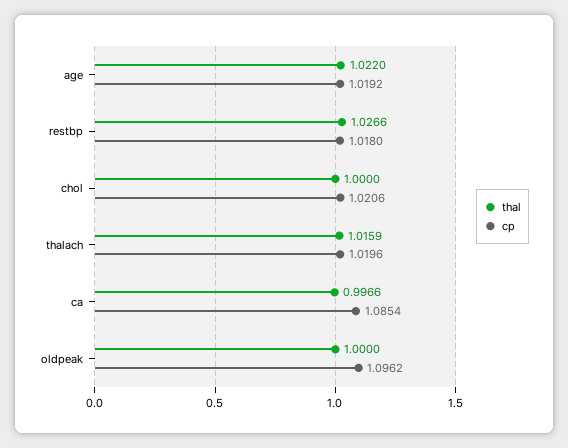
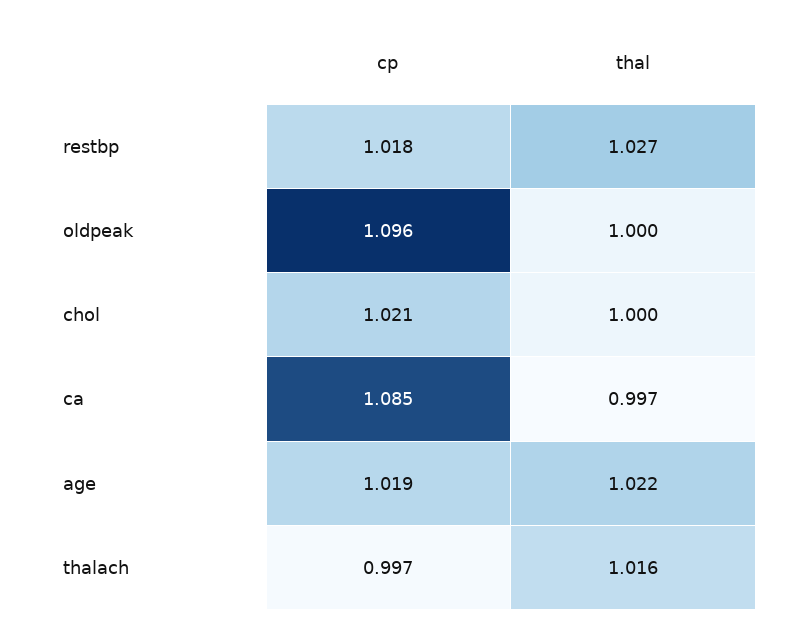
  {
    "thal": {
      "age": 1.022,
      "restbp": 1.0266,
      "chol": 1,
      "thalach": 1.0159,
      "ca": 0.9966,
      "oldpeak": 1
    },
    "cp": {
      "age": 1.0192,
      "restbp": 1.018,
      "chol": 1.0206,
-     "thalach": 1.0196,
+     "thalach": 0.997,
      "ca": 1.0854,
      "oldpeak": 1.0962
    }
  }

